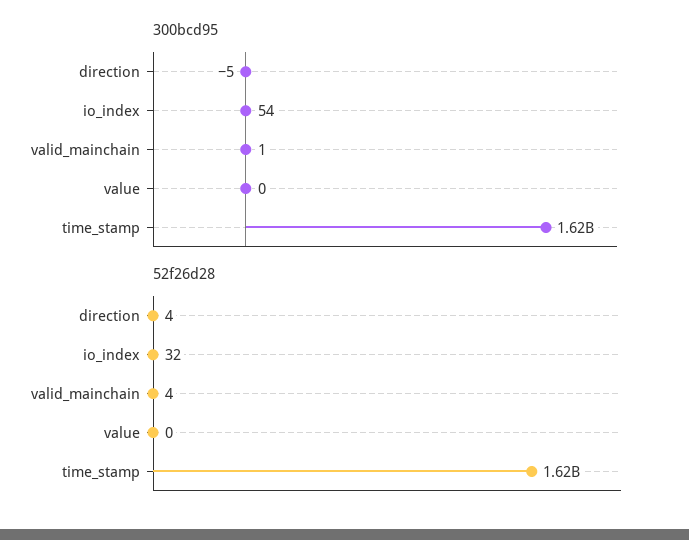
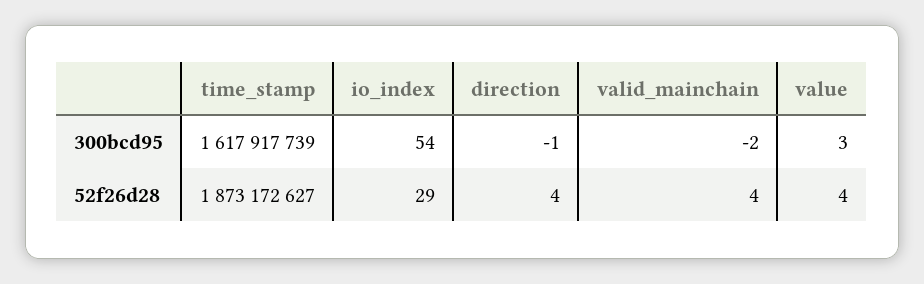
  {
    "300bcd95": {
-     "direction": -5,
+     "direction": -1,
      "io_index": 54,
-     "valid_mainchain": 1,
+     "valid_mainchain": -2,
-     "value": 0,
+     "value": 3,
      "time_stamp": 1617917739
    },
    "52f26d28": {
      "direction": 4,
-     "io_index": 32,
+     "io_index": 29,
      "valid_mainchain": 4,
-     "value": 0,
+     "value": 4,
-     "time_stamp": 1620000000
+     "time_stamp": 1873172627
    }
  }

